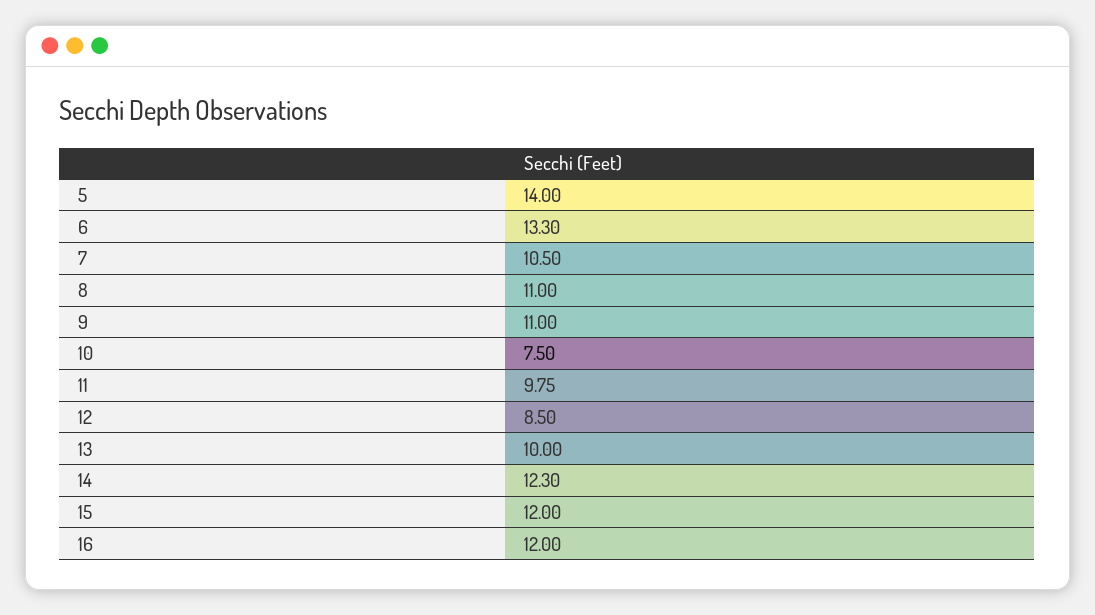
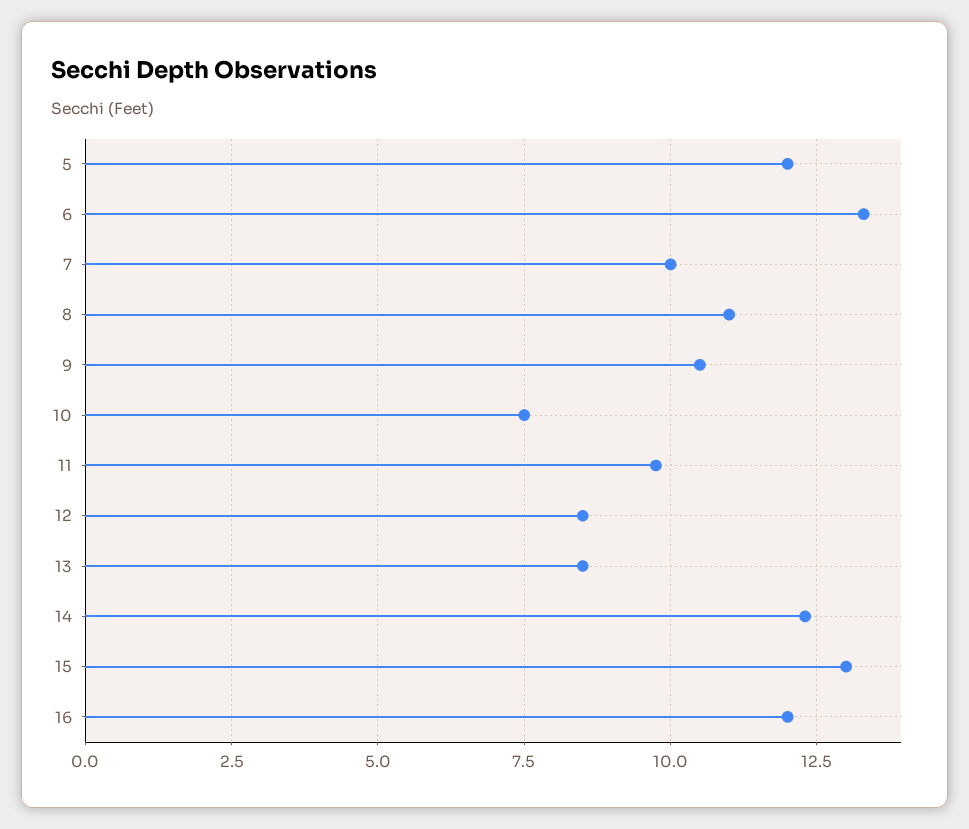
  {
-   "5": 14,
+   "5": 12,
    "6": 13.3,
-   "7": 10.5,
+   "7": 10,
    "8": 11,
-   "9": 11,
+   "9": 10.5,
    "10": 7.5,
    "11": 9.75,
    "12": 8.5,
-   "13": 10,
+   "13": 8.5,
    "14": 12.3,
-   "15": 12,
+   "15": 13,
    "16": 12
  }

